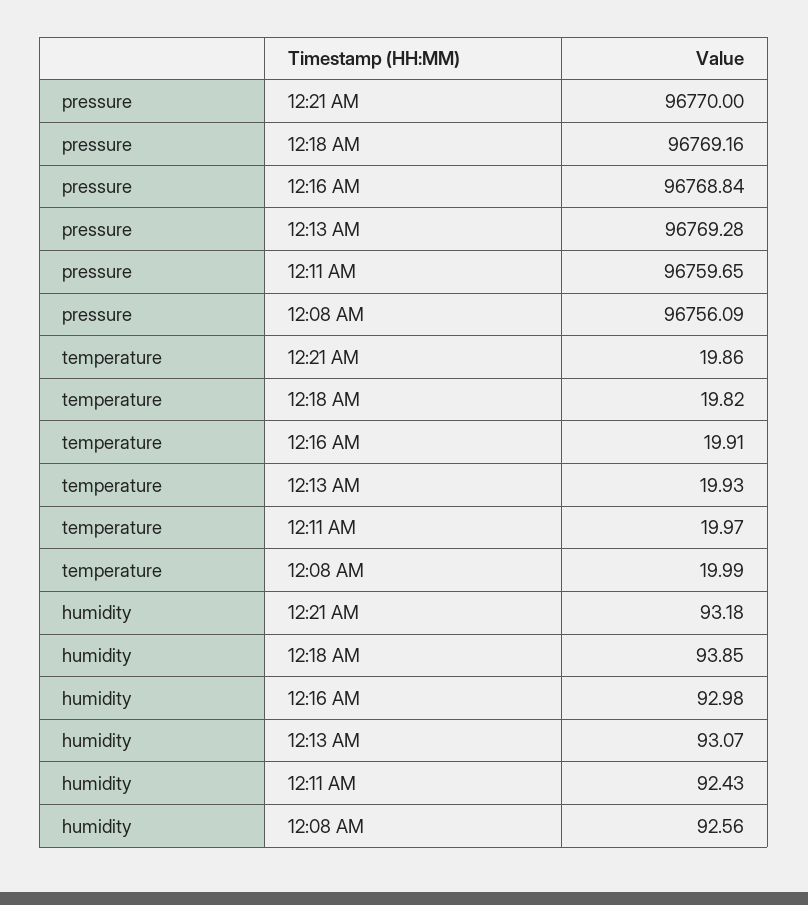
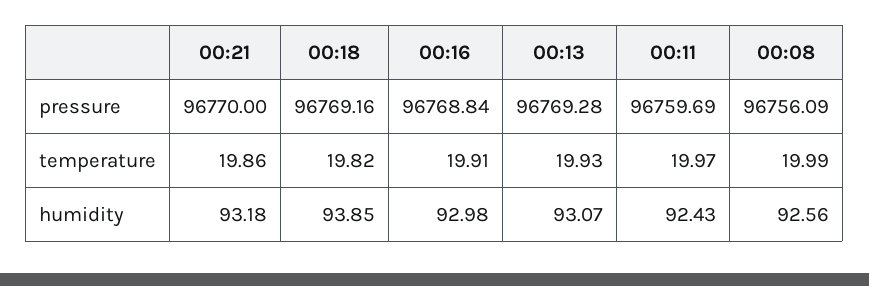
  {
    "pressure": {
      "12:21 AM": 96770,
      "12:18 AM": 96769.16,
      "12:16 AM": 96768.84,
      "12:13 AM": 96769.28,
-     "12:11 AM": 96759.65,
+     "12:11 AM": 96759.69,
      "12:08 AM": 96756.09
    },
    "temperature": {
      "12:21 AM": 19.86,
      "12:18 AM": 19.82,
      "12:16 AM": 19.91,
      "12:13 AM": 19.93,
      "12:11 AM": 19.97,
      "12:08 AM": 19.99
    },
    "humidity": {
      "12:21 AM": 93.18,
      "12:18 AM": 93.85,
      "12:16 AM": 92.98,
      "12:13 AM": 93.07,
      "12:11 AM": 92.43,
      "12:08 AM": 92.56
    }
  }

